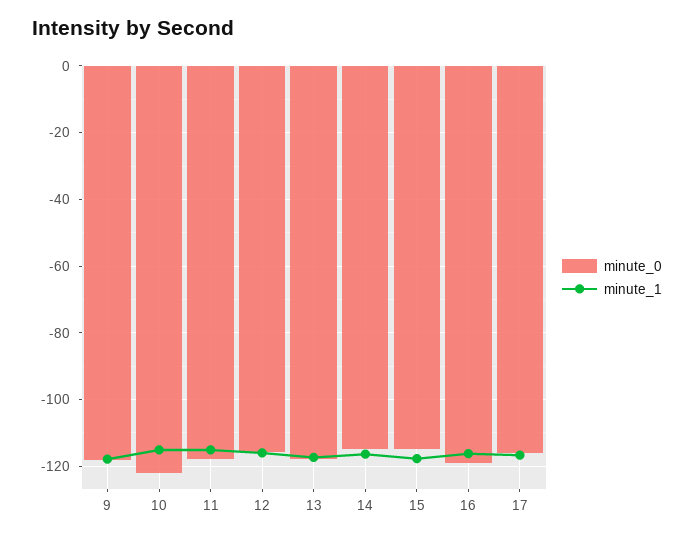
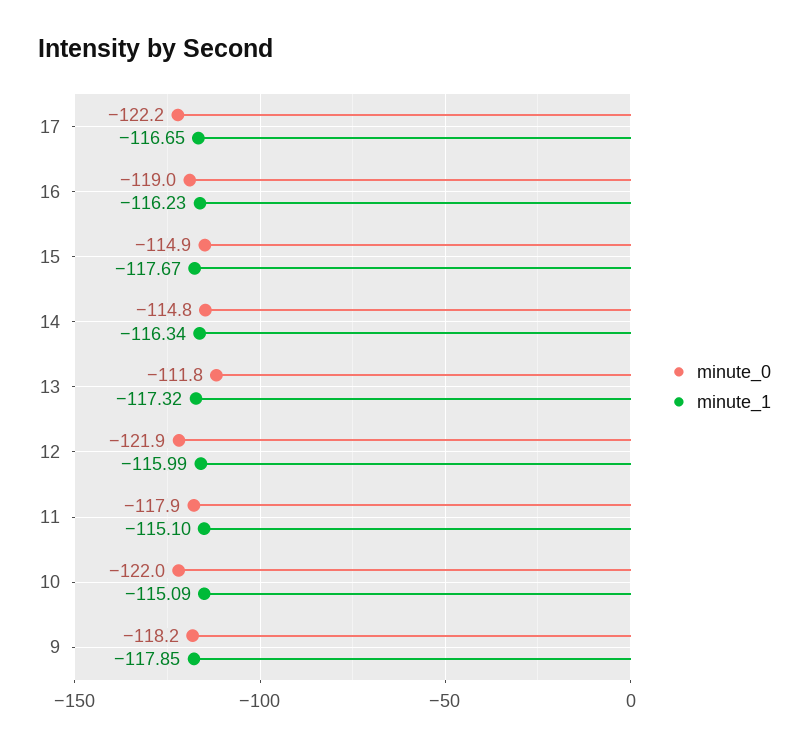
  {
    "minute_0": {
      "9": -118.2,
      "10": -122,
      "11": -117.9,
-     "12": -116,
+     "12": -121.9,
-     "13": -118,
+     "13": -111.8,
      "14": -114.8,
      "15": -114.9,
      "16": -119,
-     "17": -116
+     "17": -122.2
    },
    "minute_1": {
      "9": -117.85,
      "10": -115.09,
      "11": -115.1,
      "12": -115.99,
      "13": -117.32,
      "14": -116.34,
      "15": -117.67,
      "16": -116.23,
      "17": -116.65
    }
  }

